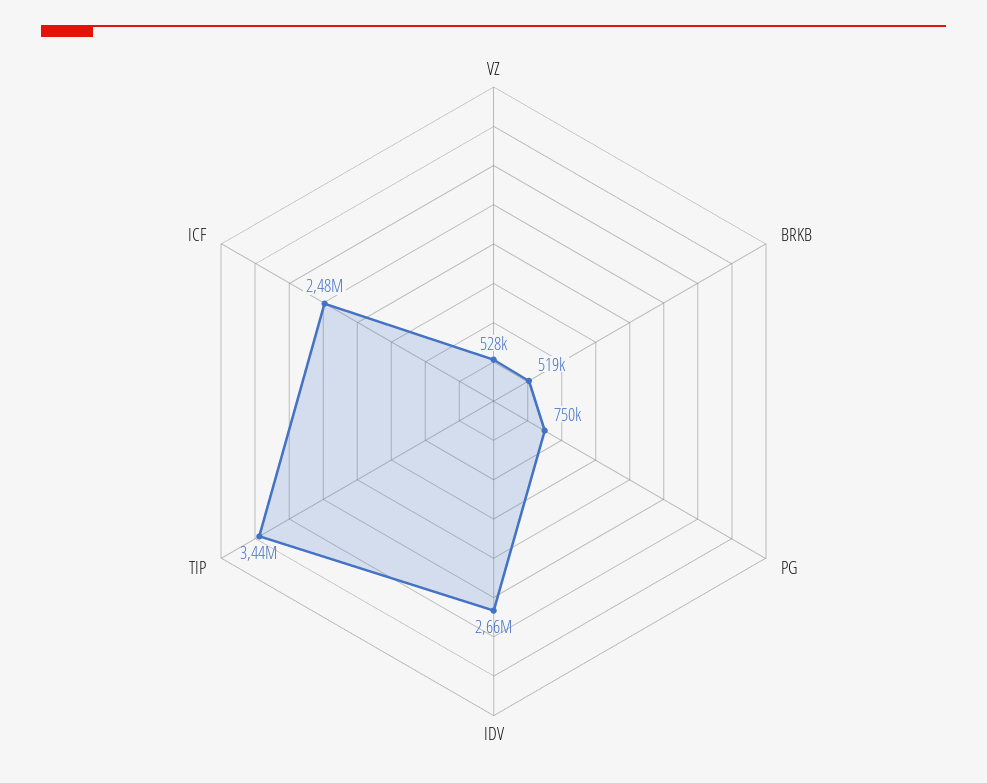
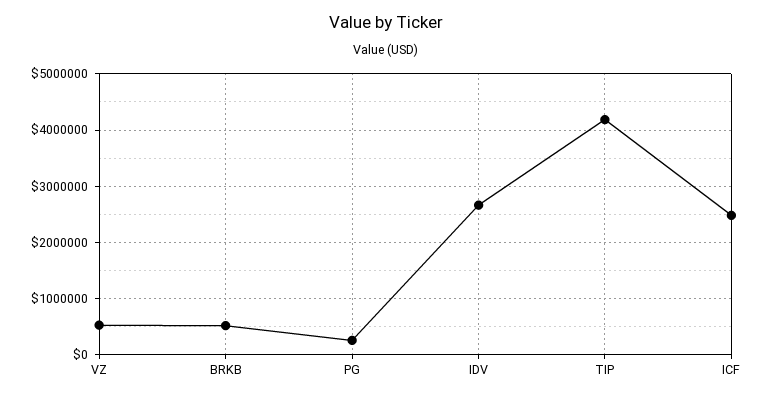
  {
    "VZ": 528000,
    "BRKB": 519000,
-   "PG": 750000,
+   "PG": 200000,
    "IDV": 2660000,
-   "TIP": 3440000,
+   "TIP": 4200000,
    "ICF": 2480000
  }

